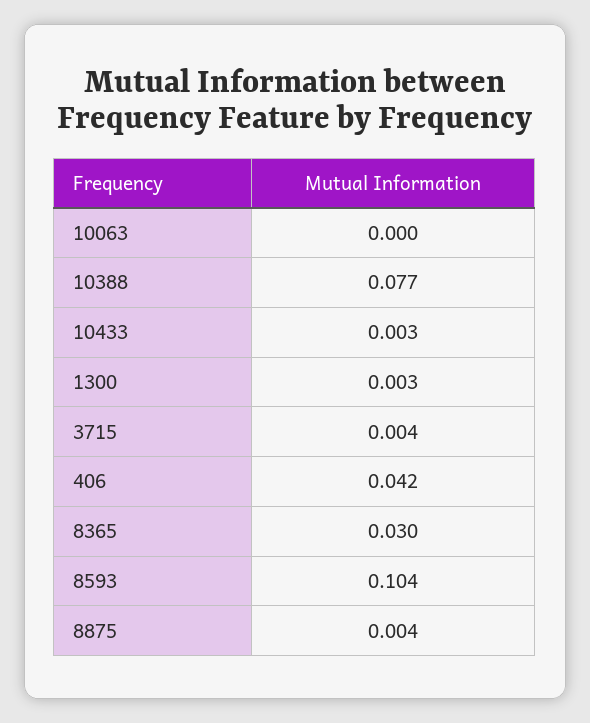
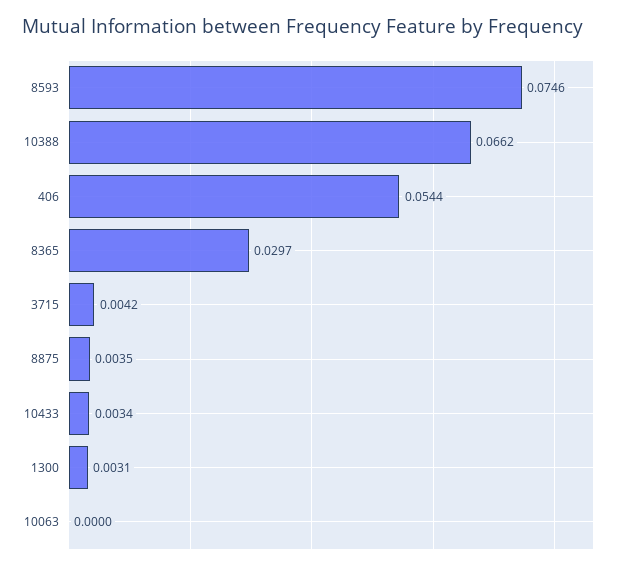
  {
    "10063": 0,
-   "10388": 0.077,
+   "10388": 0.0662,
    "10433": 0.0034,
    "1300": 0.0031,
    "3715": 0.0042,
-   "406": 0.042,
+   "406": 0.0544,
    "8365": 0.0297,
-   "8593": 0.104,
+   "8593": 0.0746,
    "8875": 0.0035
  }

